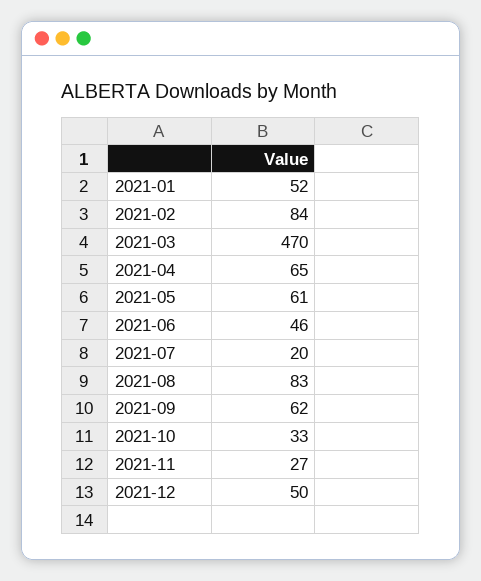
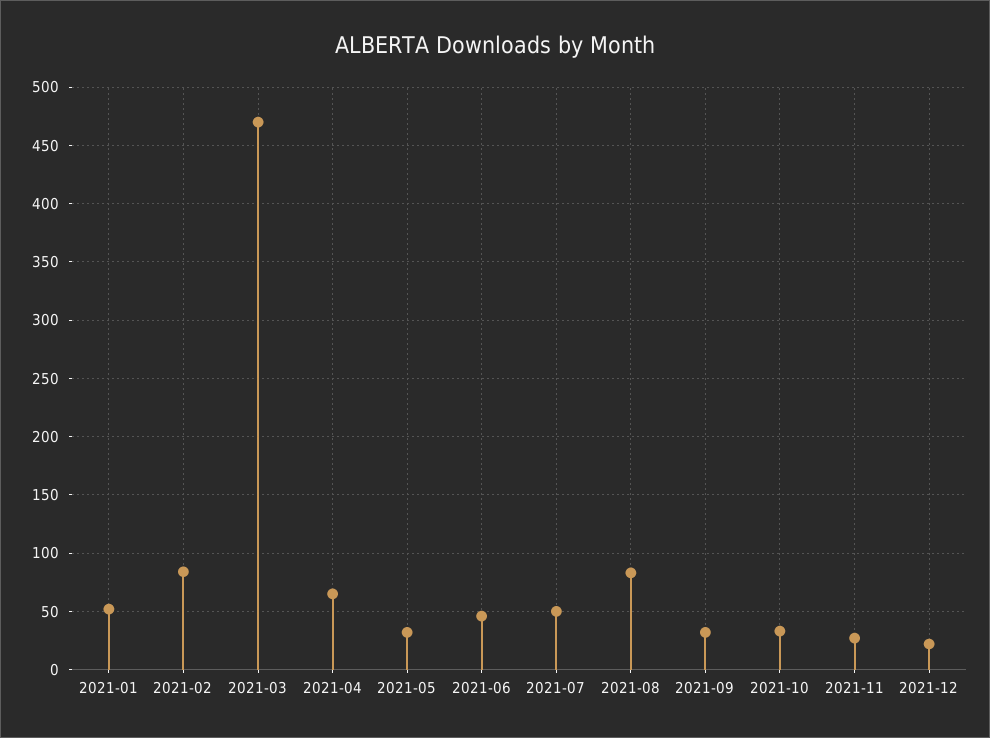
  {
    "2021-01": 52,
    "2021-02": 84,
    "2021-03": 470,
    "2021-04": 65,
-   "2021-05": 61,
+   "2021-05": 30,
    "2021-06": 46,
-   "2021-07": 20,
+   "2021-07": 50,
    "2021-08": 83,
-   "2021-09": 62,
+   "2021-09": 30,
    "2021-10": 33,
    "2021-11": 27,
-   "2021-12": 50
+   "2021-12": 20
  }

